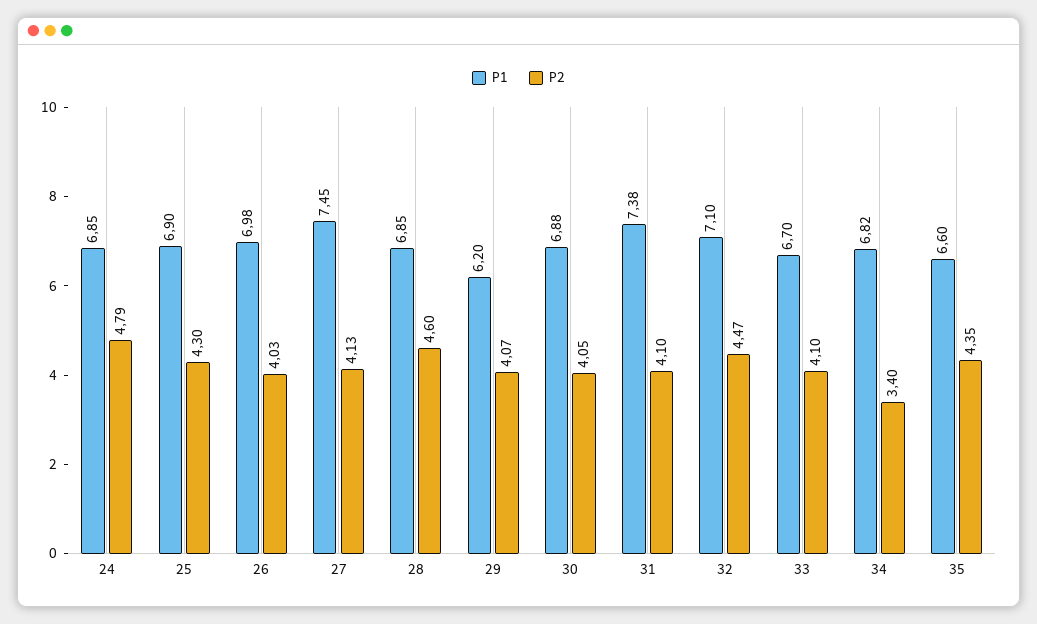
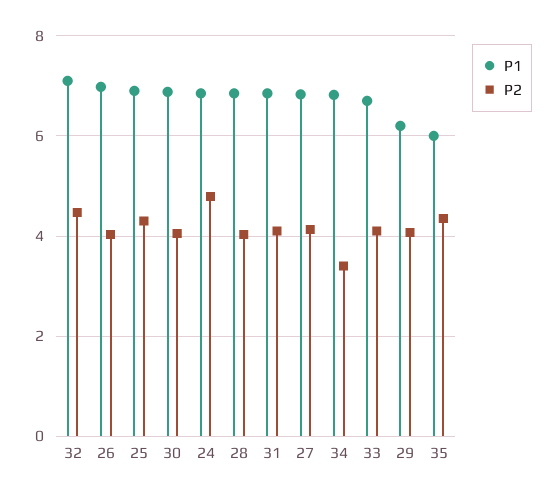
  {
    "P1": {
      "24": 6.85,
      "25": 6.9,
      "26": 6.98,
-     "27": 7.45,
+     "27": 6.8,
      "28": 6.85,
      "29": 6.2,
      "30": 6.88,
-     "31": 7.38,
+     "31": 6.8,
      "32": 7.1,
      "33": 6.7,
      "34": 6.82,
-     "35": 6.6
+     "35": 6
    },
    "P2": {
      "24": 4.79,
      "25": 4.3,
      "26": 4.03,
      "27": 4.13,
-     "28": 4.6,
+     "28": 4,
      "29": 4.07,
      "30": 4.05,
      "31": 4.1,
      "32": 4.47,
      "33": 4.1,
      "34": 3.4,
      "35": 4.35
    }
  }

